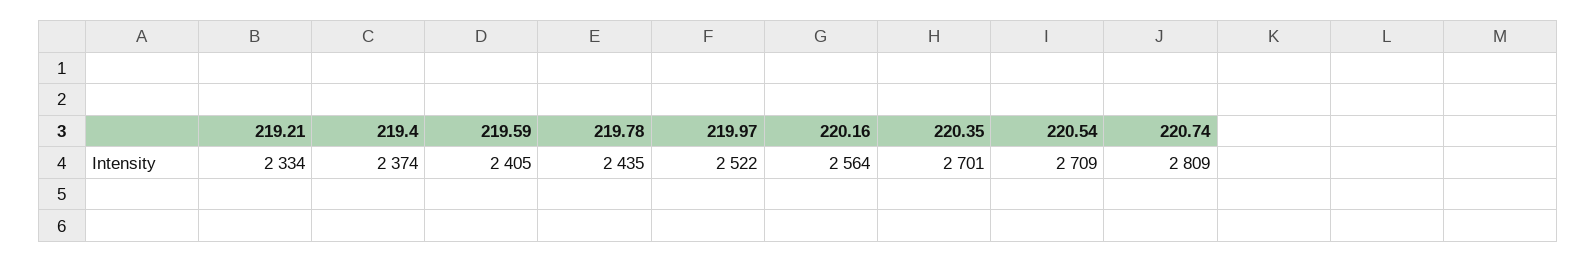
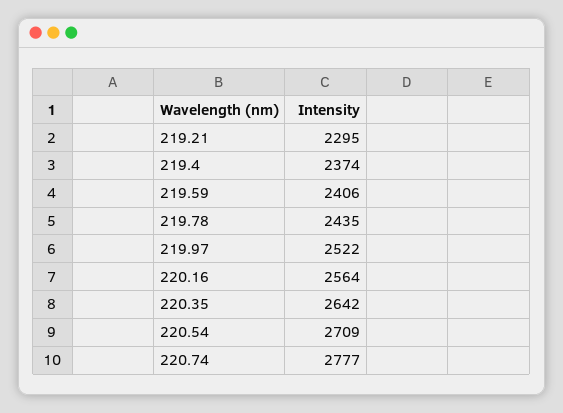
  {
-   "219.21": 2334,
+   "219.21": 2295,
    "219.4": 2374,
-   "219.59": 2405,
+   "219.59": 2406,
    "219.78": 2435,
    "219.97": 2522,
    "220.16": 2564,
-   "220.35": 2701,
+   "220.35": 2642,
    "220.54": 2709,
-   "220.74": 2809
+   "220.74": 2777
  }

